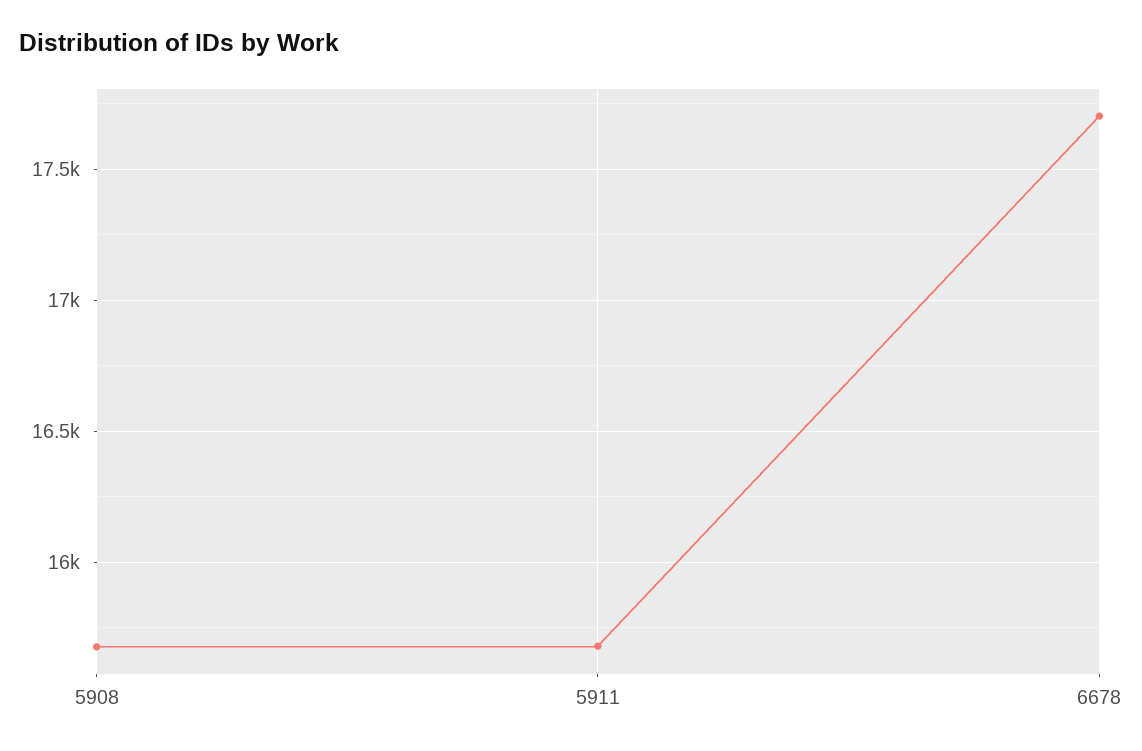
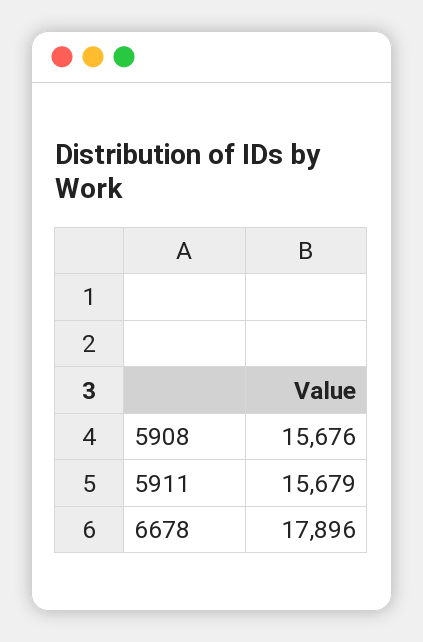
  {
    "5908": 15676,
    "5911": 15679,
-   "6678": 17700
+   "6678": 17896
  }

